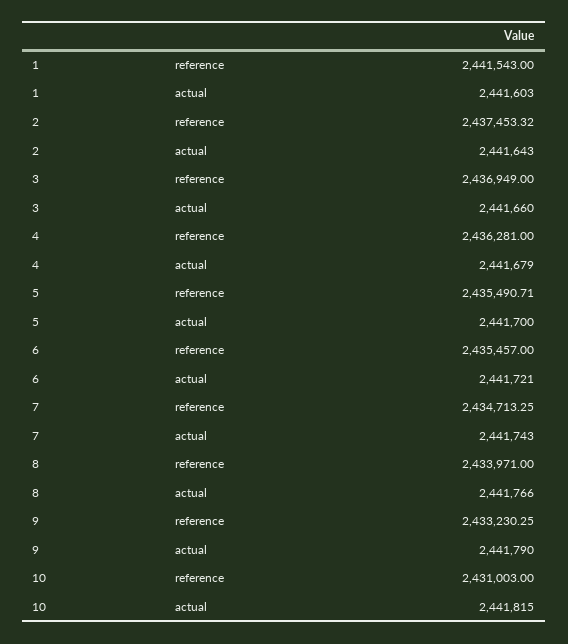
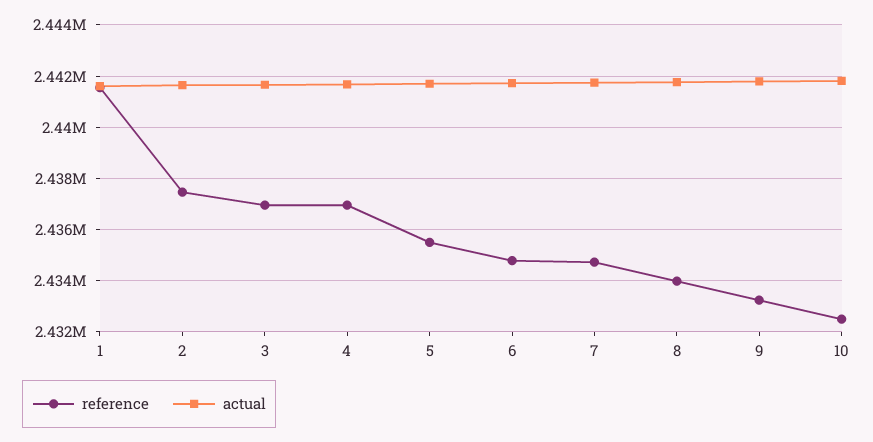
  {
    "reference": {
      "1": 2441543,
      "2": 2437453.32,
      "3": 2436949,
-     "4": 2436281,
+     "4": 2437000,
      "5": 2435490.71,
-     "6": 2435457,
+     "6": 2434750,
      "7": 2434713.25,
      "8": 2433971,
      "9": 2433230.25,
-     "10": 2431003
+     "10": 2432500
    },
    "actual": {
      "1": 2441603,
      "2": 2441643,
      "3": 2441660,
      "4": 2441679,
      "5": 2441700,
      "6": 2441721,
      "7": 2441743,
      "8": 2441766,
      "9": 2441790,
      "10": 2441815
    }
  }

